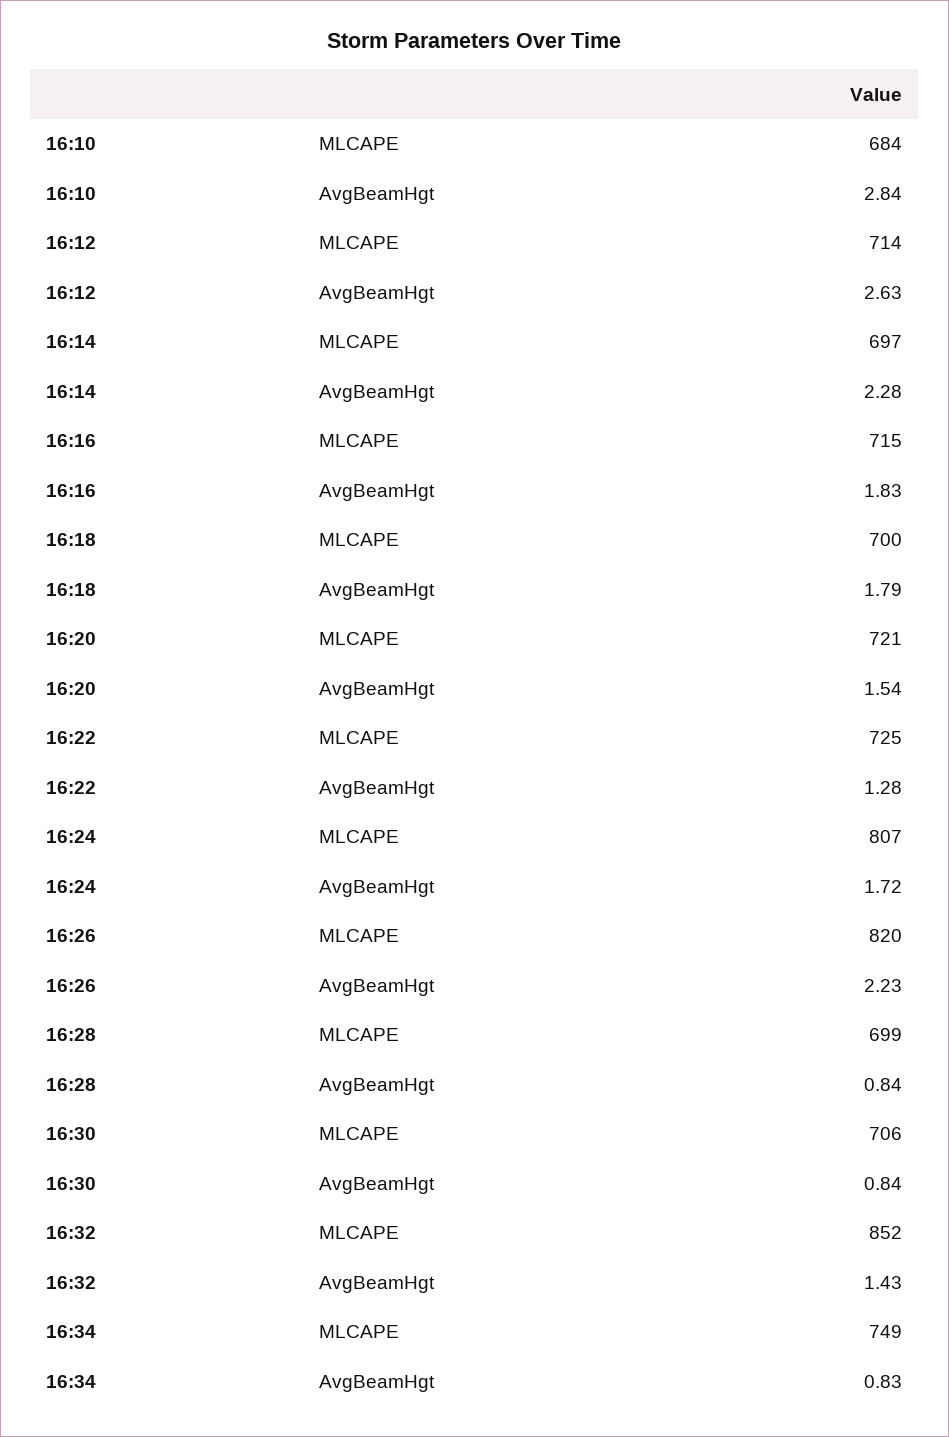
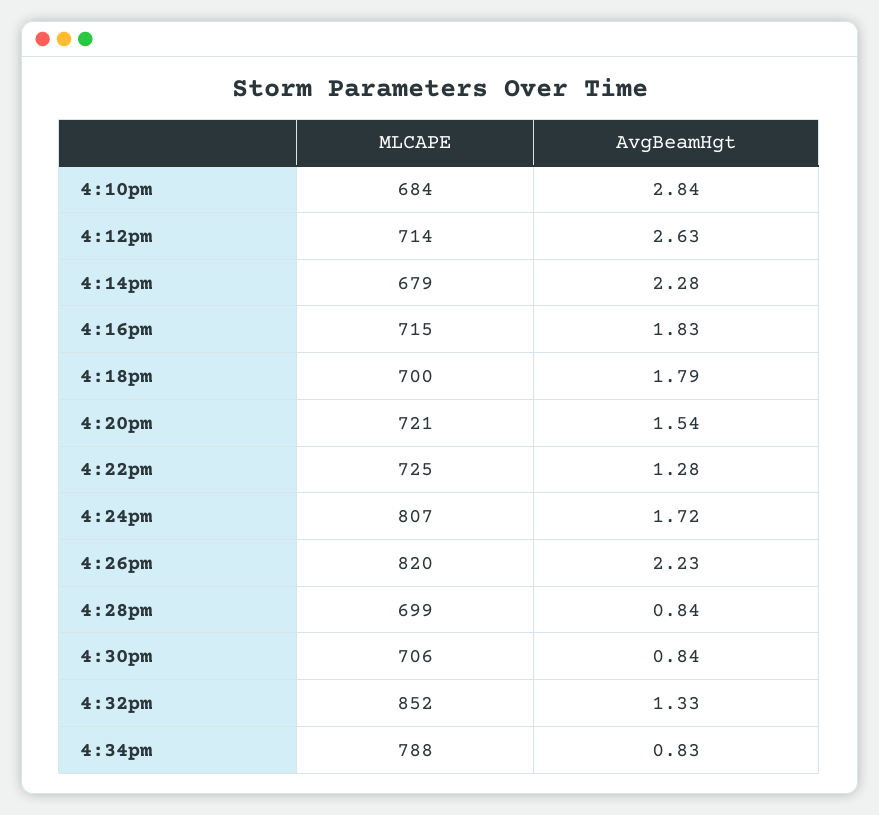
  {
    "16:10": {
      "MLCAPE": 684,
      "AvgBeamHgt": 2.84
    },
    "16:12": {
      "MLCAPE": 714,
      "AvgBeamHgt": 2.63
    },
    "16:14": {
-     "MLCAPE": 697,
+     "MLCAPE": 679,
      "AvgBeamHgt": 2.28
    },
    "16:16": {
      "MLCAPE": 715,
      "AvgBeamHgt": 1.83
    },
    "16:18": {
      "MLCAPE": 700,
      "AvgBeamHgt": 1.79
    },
    "16:20": {
      "MLCAPE": 721,
      "AvgBeamHgt": 1.54
    },
    "16:22": {
      "MLCAPE": 725,
      "AvgBeamHgt": 1.28
    },
    "16:24": {
      "MLCAPE": 807,
      "AvgBeamHgt": 1.72
    },
    "16:26": {
      "MLCAPE": 820,
      "AvgBeamHgt": 2.23
    },
    "16:28": {
      "MLCAPE": 699,
      "AvgBeamHgt": 0.84
    },
    "16:30": {
      "MLCAPE": 706,
      "AvgBeamHgt": 0.84
    },
    "16:32": {
      "MLCAPE": 852,
-     "AvgBeamHgt": 1.43
+     "AvgBeamHgt": 1.33
    },
    "16:34": {
-     "MLCAPE": 749,
+     "MLCAPE": 788,
      "AvgBeamHgt": 0.83
    }
  }

